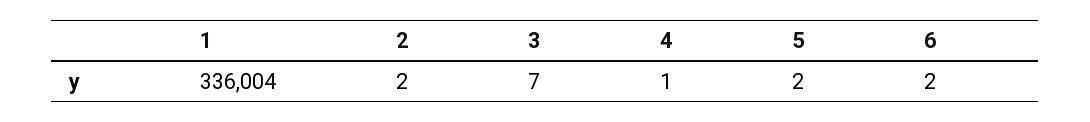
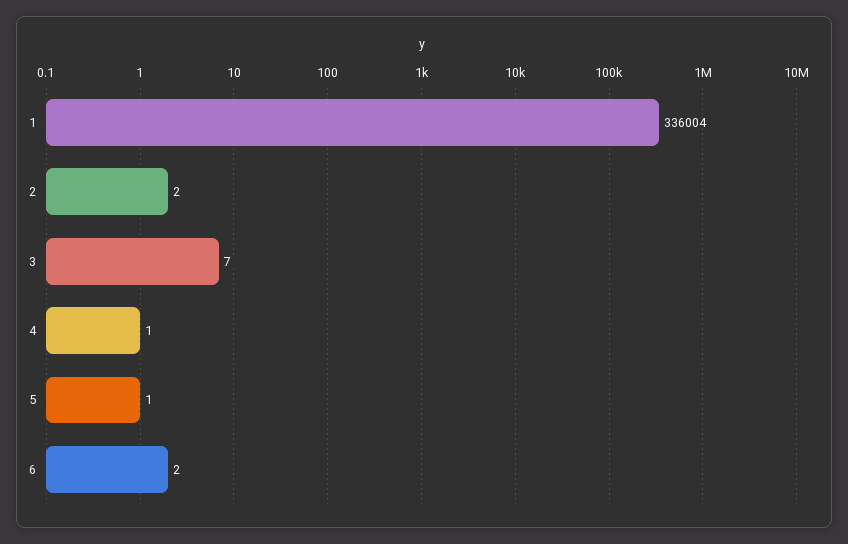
  {
    "1": 336004,
    "2": 2,
    "3": 7,
    "4": 1,
-   "5": 2,
+   "5": 1,
    "6": 2
  }

